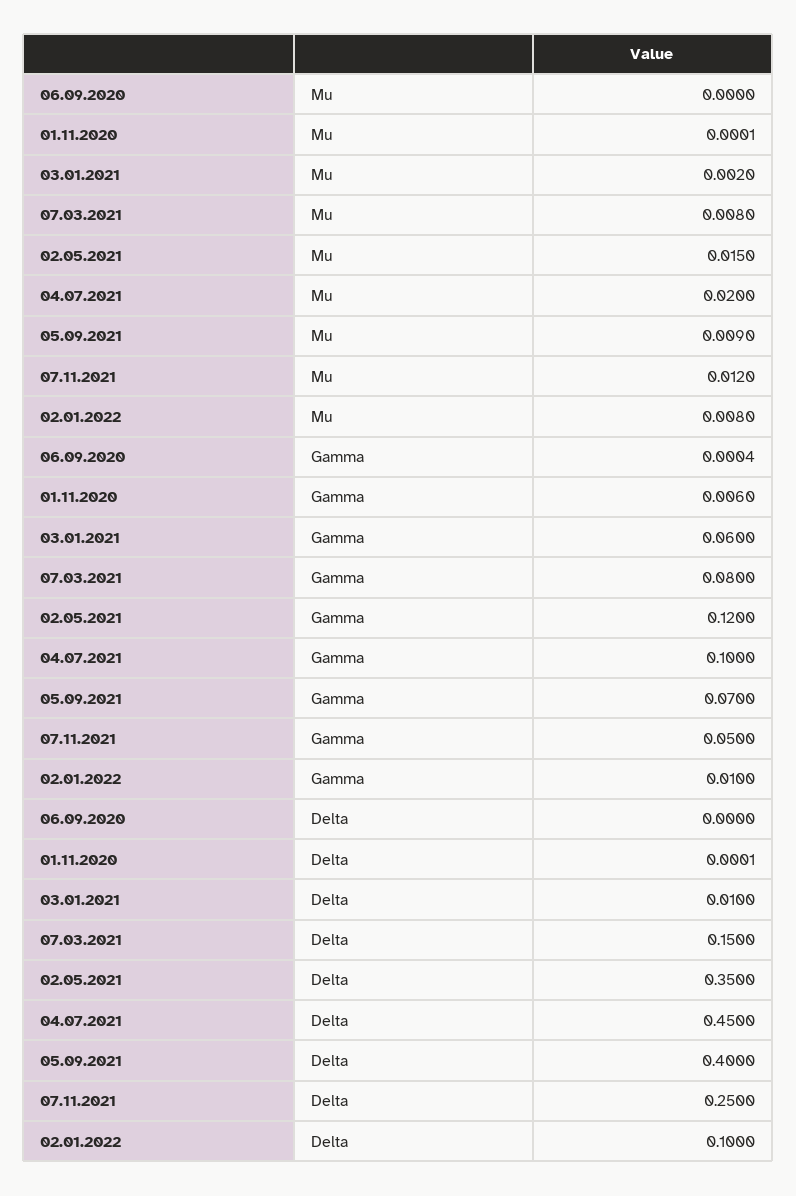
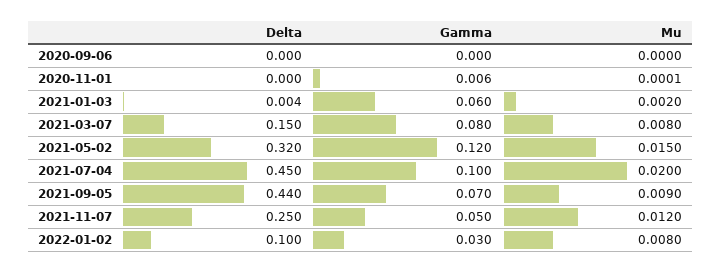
  {
    "06.09.2020": {
      "Mu": 0,
      "Gamma": 0.0004,
      "Delta": 0
    },
    "01.11.2020": {
      "Mu": 0.0001,
      "Gamma": 0.006,
      "Delta": 0.0001
    },
    "03.01.2021": {
      "Mu": 0.002,
      "Gamma": 0.06,
-     "Delta": 0.01
+     "Delta": 0.004
    },
    "07.03.2021": {
      "Mu": 0.008,
      "Gamma": 0.08,
      "Delta": 0.15
    },
    "02.05.2021": {
      "Mu": 0.015,
      "Gamma": 0.12,
-     "Delta": 0.35
+     "Delta": 0.32
    },
    "04.07.2021": {
      "Mu": 0.02,
      "Gamma": 0.1,
      "Delta": 0.45
    },
    "05.09.2021": {
      "Mu": 0.009,
      "Gamma": 0.07,
-     "Delta": 0.4
+     "Delta": 0.44
    },
    "07.11.2021": {
      "Mu": 0.012,
      "Gamma": 0.05,
      "Delta": 0.25
    },
    "02.01.2022": {
      "Mu": 0.008,
-     "Gamma": 0.01,
+     "Gamma": 0.03,
      "Delta": 0.1
    }
  }

